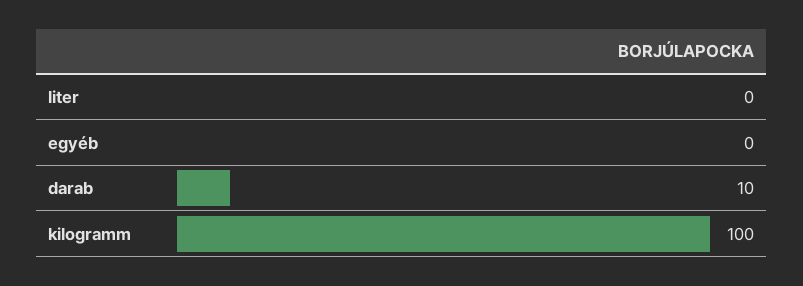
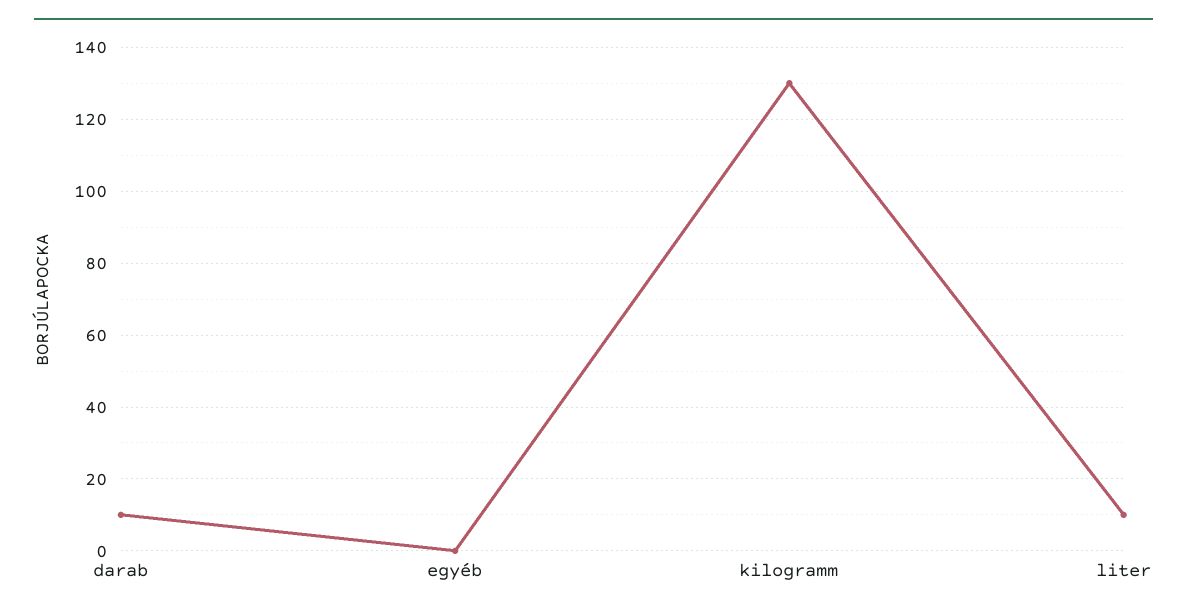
  {
-   "liter": 0,
+   "liter": 10,
    "egyéb": 0,
    "darab": 10,
-   "kilogramm": 100
+   "kilogramm": 130
  }

